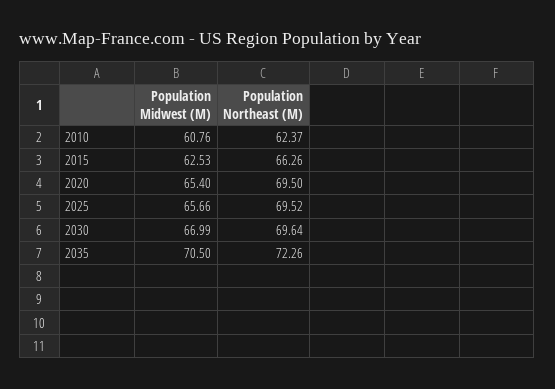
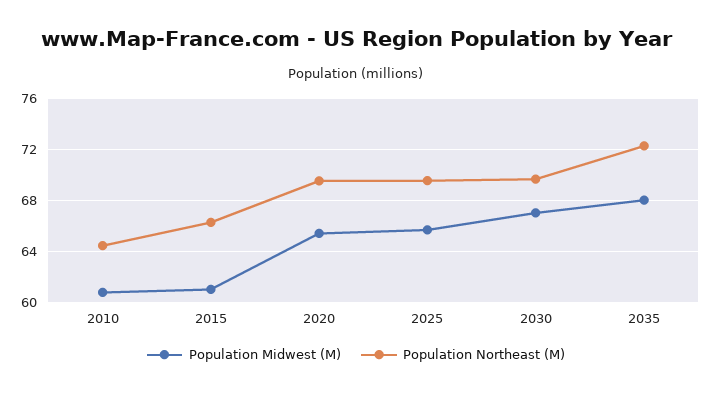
  {
    "Population Midwest (M)": {
      "2010": 60.76,
-     "2015": 62.53,
+     "2015": 61,
      "2020": 65.4,
      "2025": 65.66,
      "2030": 66.99,
-     "2035": 70.5
+     "2035": 68
    },
    "Population Northeast (M)": {
-     "2010": 62.37,
+     "2010": 64.5,
      "2015": 66.26,
      "2020": 69.5,
      "2025": 69.52,
      "2030": 69.64,
      "2035": 72.26
    }
  }

